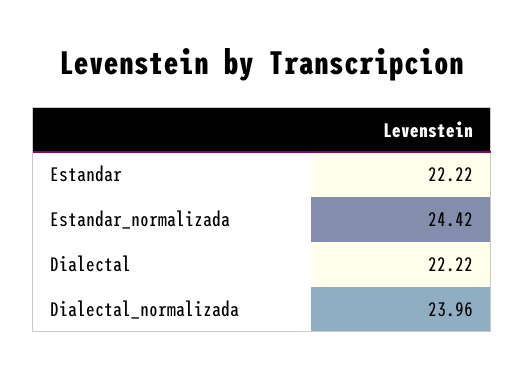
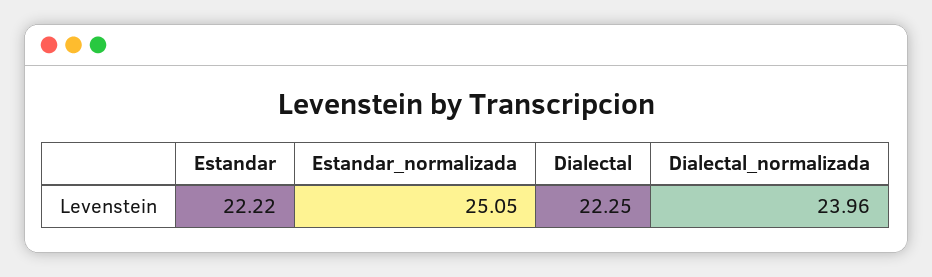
  {
    "Estandar": 22.22,
-   "Estandar_normalizada": 24.42,
+   "Estandar_normalizada": 25.05,
-   "Dialectal": 22.22,
+   "Dialectal": 22.25,
    "Dialectal_normalizada": 23.96
  }

